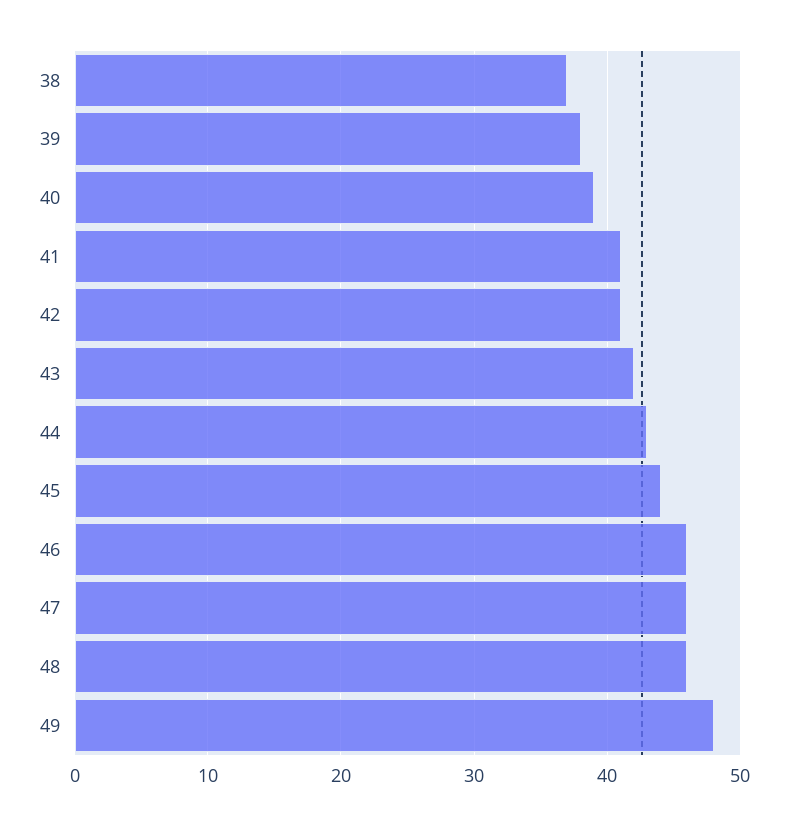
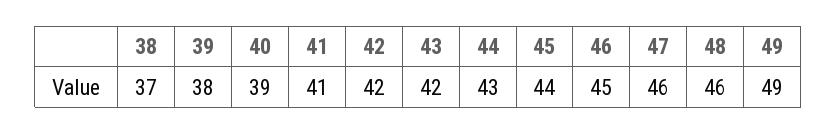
  {
    "38": 37,
    "39": 38,
    "40": 39,
    "41": 41,
-   "42": 41,
+   "42": 42,
    "43": 42,
    "44": 43,
    "45": 44,
-   "46": 46,
+   "46": 45,
    "47": 46,
    "48": 46,
-   "49": 48
+   "49": 49
  }

